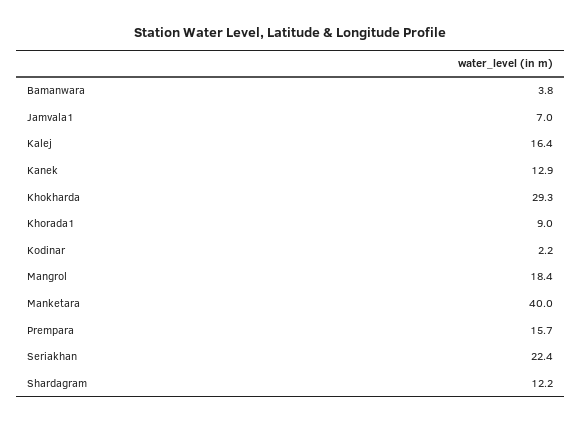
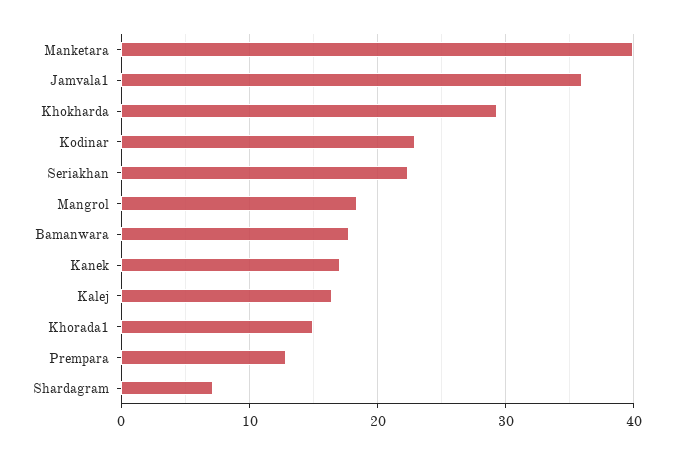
  {
-   "Bamanwara": 3.8,
+   "Bamanwara": 18,
-   "Jamvala1": 7,
+   "Jamvala1": 36,
    "Kalej": 16.4,
-   "Kanek": 12.9,
+   "Kanek": 17,
    "Khokharda": 29.3,
-   "Khorada1": 9,
+   "Khorada1": 15,
-   "Kodinar": 2.2,
+   "Kodinar": 23,
    "Mangrol": 18.4,
    "Manketara": 40,
-   "Prempara": 15.7,
+   "Prempara": 13,
    "Seriakhan": 22.4,
-   "Shardagram": 12.2
+   "Shardagram": 7
  }

